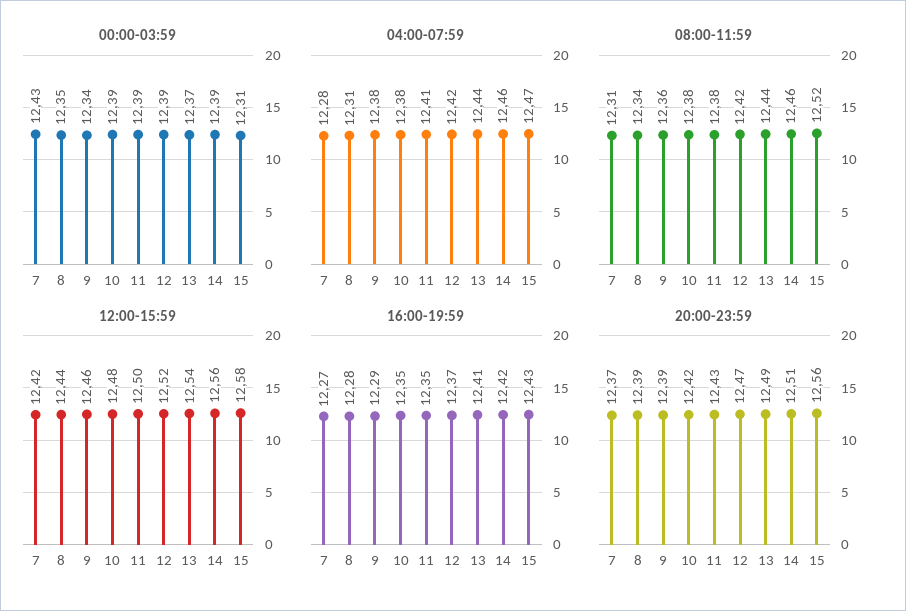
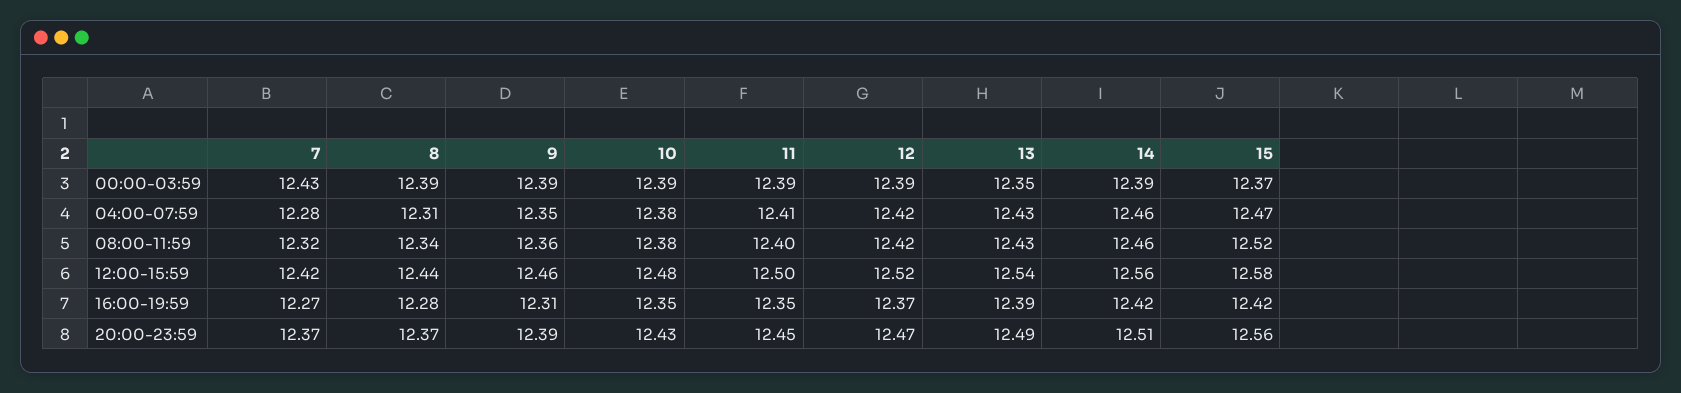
  {
    "00:00-03:59": {
      "7": 12.43,
-     "8": 12.35,
+     "8": 12.39,
-     "9": 12.34,
+     "9": 12.39,
      "10": 12.39,
      "11": 12.39,
      "12": 12.39,
-     "13": 12.37,
+     "13": 12.35,
      "14": 12.39,
-     "15": 12.31
+     "15": 12.37
    },
    "04:00-07:59": {
      "7": 12.28,
      "8": 12.31,
-     "9": 12.38,
+     "9": 12.35,
      "10": 12.38,
      "11": 12.41,
      "12": 12.42,
-     "13": 12.44,
+     "13": 12.43,
      "14": 12.46,
      "15": 12.47
    },
    "08:00-11:59": {
-     "7": 12.31,
+     "7": 12.32,
      "8": 12.34,
      "9": 12.36,
      "10": 12.38,
-     "11": 12.38,
+     "11": 12.4,
      "12": 12.42,
-     "13": 12.44,
+     "13": 12.43,
      "14": 12.46,
      "15": 12.52
    },
    "12:00-15:59": {
      "7": 12.42,
      "8": 12.44,
      "9": 12.46,
      "10": 12.48,
      "11": 12.5,
      "12": 12.52,
      "13": 12.54,
      "14": 12.56,
      "15": 12.58
    },
    "16:00-19:59": {
      "7": 12.27,
      "8": 12.28,
-     "9": 12.29,
+     "9": 12.31,
      "10": 12.35,
      "11": 12.35,
      "12": 12.37,
-     "13": 12.41,
+     "13": 12.39,
      "14": 12.42,
-     "15": 12.43
+     "15": 12.42
    },
    "20:00-23:59": {
      "7": 12.37,
-     "8": 12.39,
+     "8": 12.37,
      "9": 12.39,
-     "10": 12.42,
+     "10": 12.43,
-     "11": 12.43,
+     "11": 12.45,
      "12": 12.47,
      "13": 12.49,
      "14": 12.51,
      "15": 12.56
    }
  }

